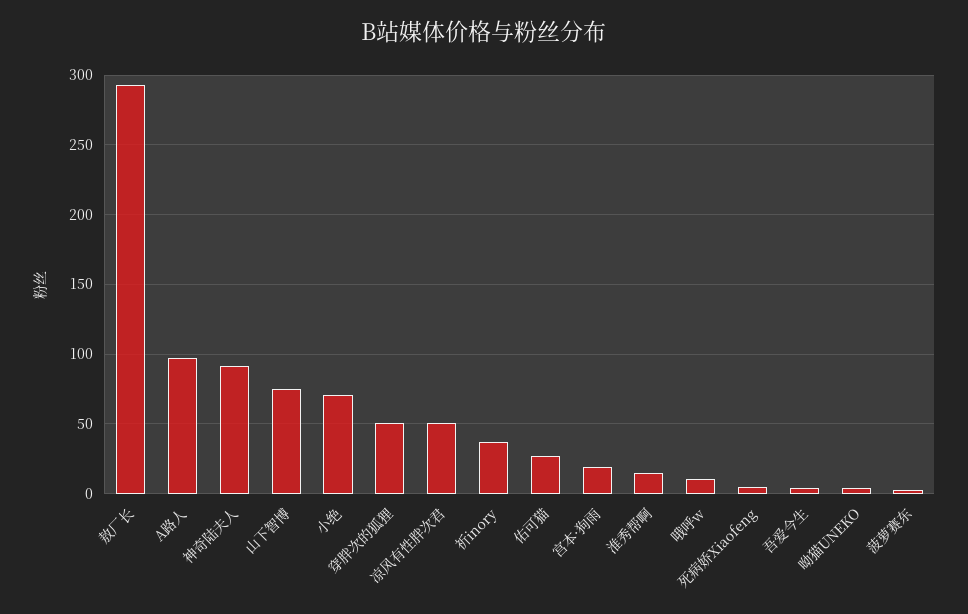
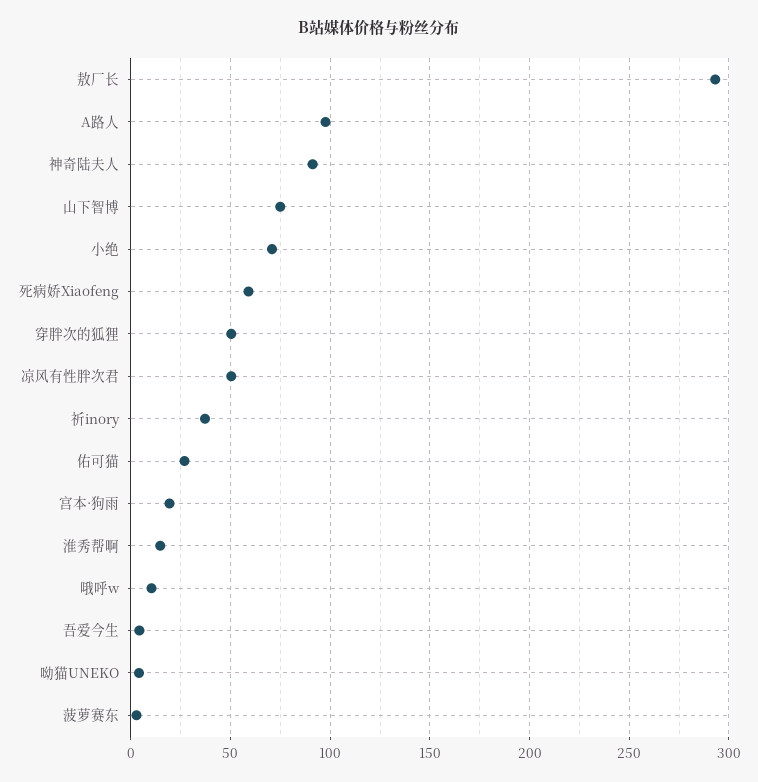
  {
    "敖厂长": 295,
    "A路人": 100,
    "神奇陆夫人": 90,
    "山下智博": 75,
    "小绝": 70,
    "穿胖次的狐狸": 50,
    "凉风有性胖次君": 50,
    "祈inory": 35,
    "佑可猫": 25,
    "宫本·狗雨": 20,
    "淮秀帮啊": 15,
    "哦呼w": 10,
-   "死病娇Xiaofeng": 5,
+   "死病娇Xiaofeng": 60,
    "吾爱今生": 5,
    "呦猫UNEKO": 5,
    "菠萝赛东": 5
  }

